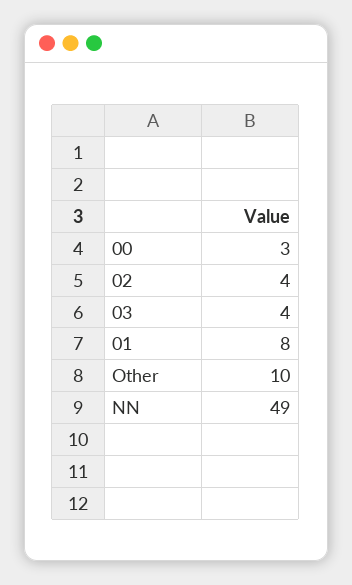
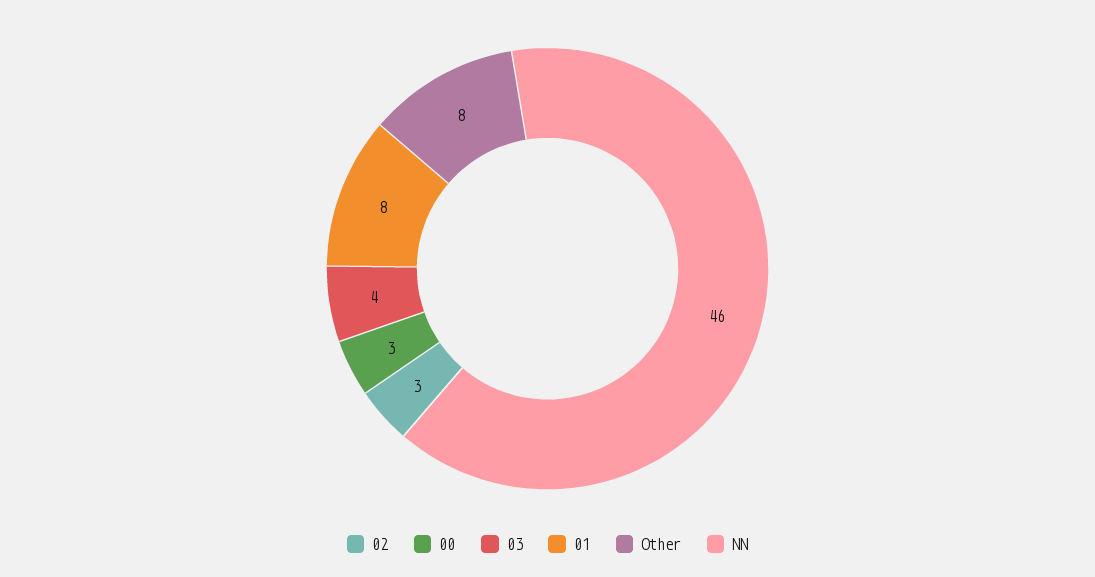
  {
    "00": 3,
-   "02": 4,
+   "02": 3,
    "03": 4,
    "01": 8,
-   "Other": 10,
+   "Other": 8,
-   "NN": 49
+   "NN": 46
  }

